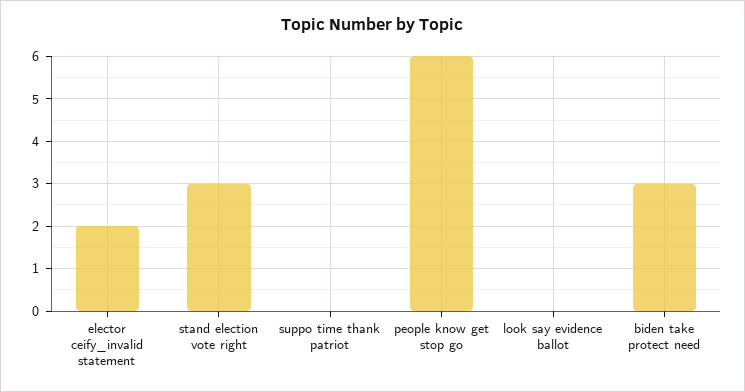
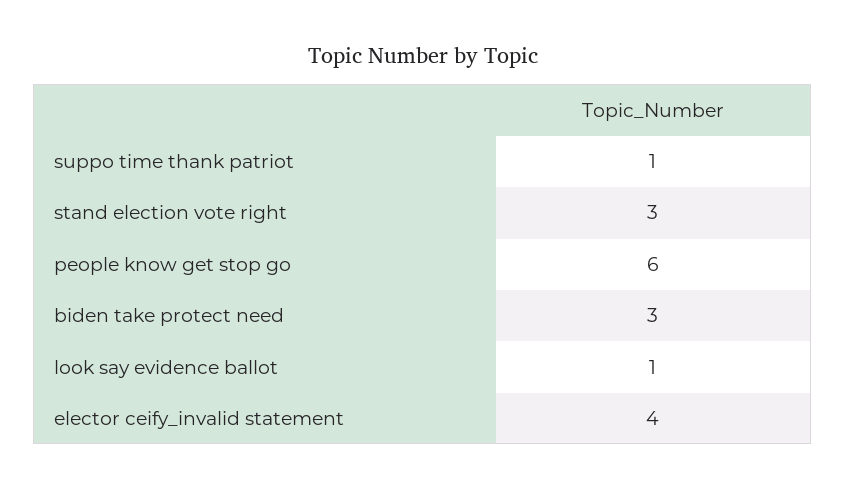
  {
-   "elector ceify_invalid statement": 2,
+   "elector ceify_invalid statement": 4,
    "stand election vote right": 3,
-   "suppo time thank patriot": 0,
+   "suppo time thank patriot": 1,
    "people know get stop go": 6,
-   "look say evidence ballot": 0,
+   "look say evidence ballot": 1,
    "biden take protect need": 3
  }

